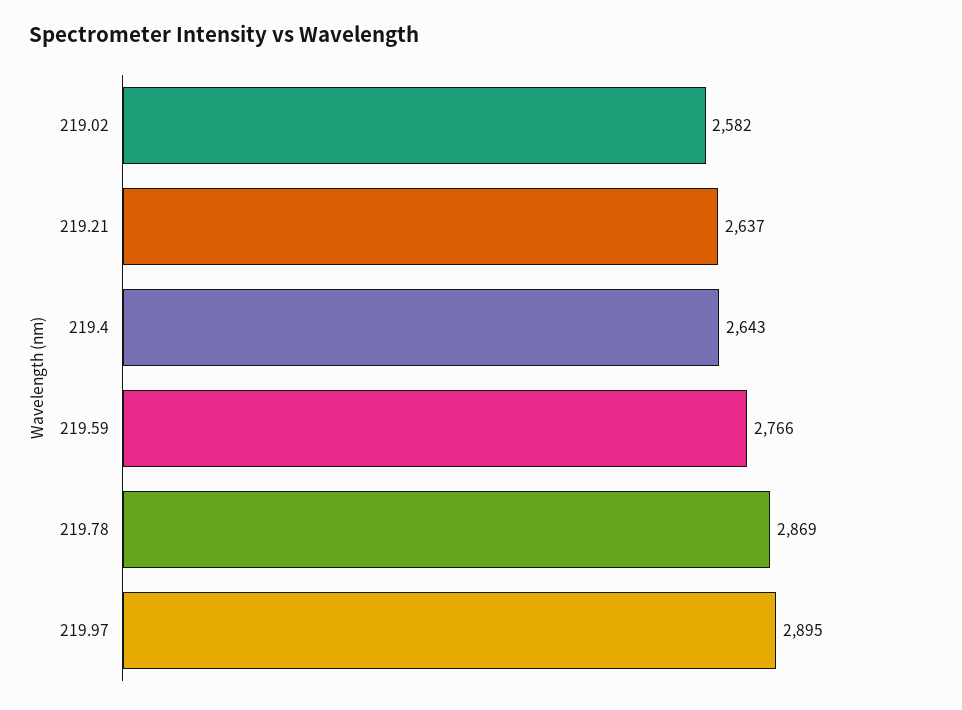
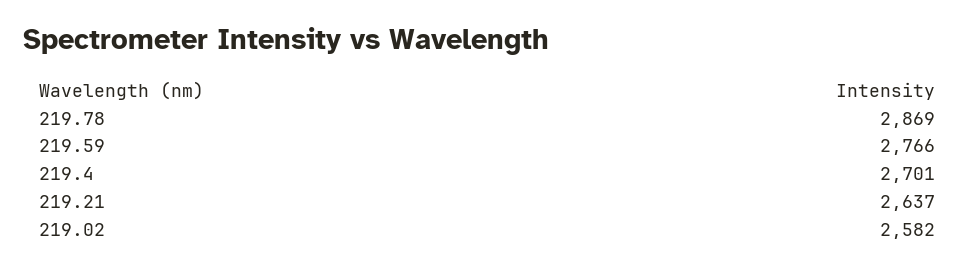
  {
    "219.02": 2582,
    "219.21": 2637,
-   "219.4": 2643,
+   "219.4": 2701,
    "219.59": 2766,
-   "219.78": 2869,
+   "219.78": 2869
-   "219.97": 2895
  }

